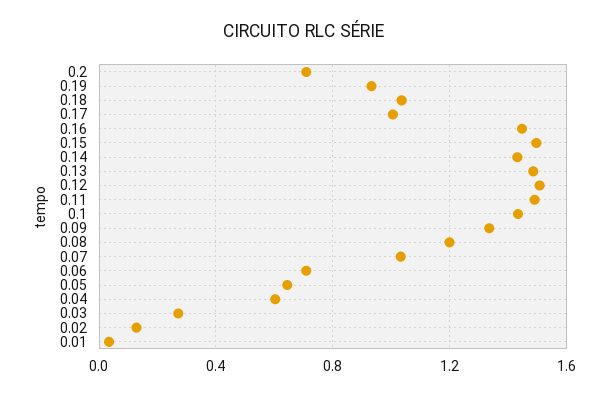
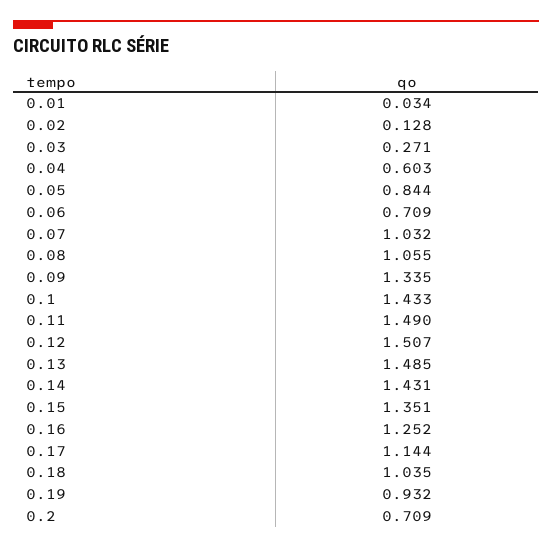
  {
    "0.2": 0.709,
    "0.19": 0.932,
    "0.18": 1.035,
-   "0.17": 1,
+   "0.17": 1.144,
-   "0.16": 1.45,
+   "0.16": 1.252,
-   "0.15": 1.5,
+   "0.15": 1.351,
    "0.14": 1.431,
    "0.13": 1.485,
    "0.12": 1.507,
    "0.11": 1.49,
    "0.1": 1.433,
    "0.09": 1.335,
-   "0.08": 1.2,
+   "0.08": 1.055,
    "0.07": 1.032,
    "0.06": 0.709,
-   "0.05": 0.65,
+   "0.05": 0.844,
    "0.04": 0.603,
    "0.03": 0.271,
    "0.02": 0.128,
    "0.01": 0.034
  }

